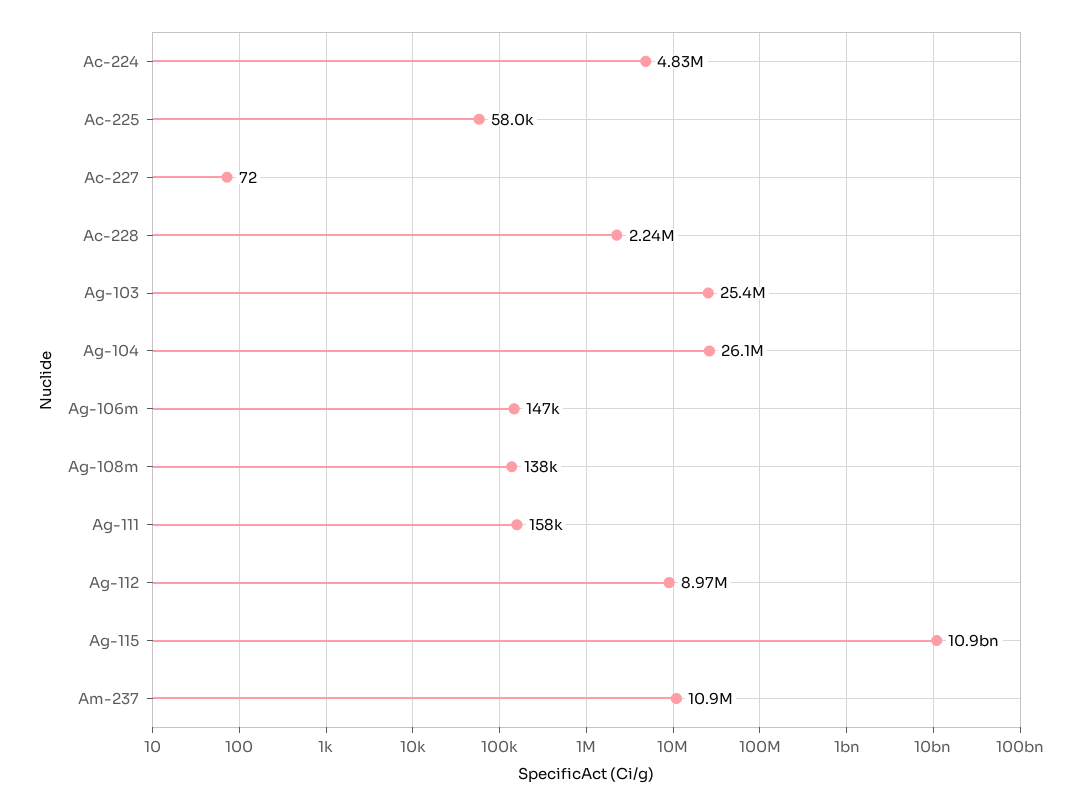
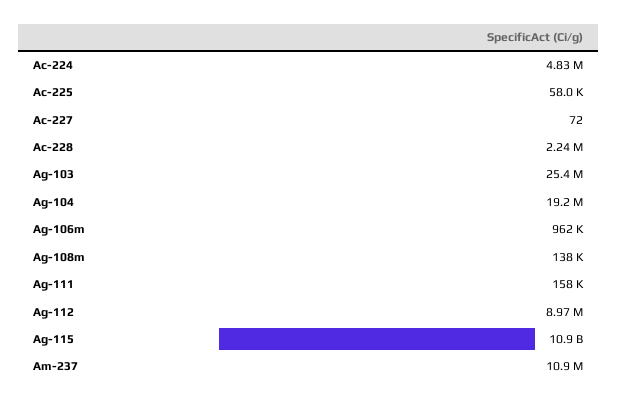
  {
    "Ac-224": 4830000,
    "Ac-225": 58000,
    "Ac-227": 72,
    "Ac-228": 2240000,
    "Ag-103": 25400000,
-   "Ag-104": 26100000,
+   "Ag-104": 19200000,
-   "Ag-106m": 147000,
+   "Ag-106m": 962000,
    "Ag-108m": 138000,
    "Ag-111": 158000,
    "Ag-112": 8970000,
    "Ag-115": 10900000000,
    "Am-237": 10900000
  }

